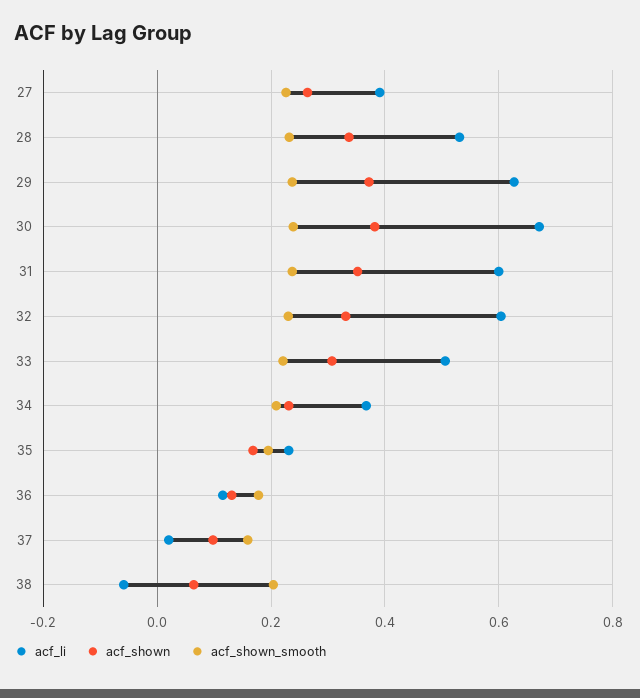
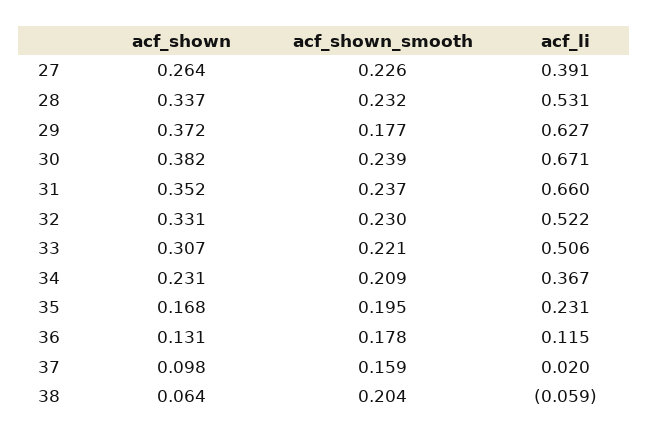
  {
    "acf_li": {
      "27": 0.391,
      "28": 0.531,
      "29": 0.627,
      "30": 0.671,
-     "31": 0.6,
+     "31": 0.66,
-     "32": 0.6,
+     "32": 0.522,
      "33": 0.506,
      "34": 0.367,
      "35": 0.231,
      "36": 0.115,
      "37": 0.02,
      "38": -0.059
    },
    "acf_shown": {
      "27": 0.264,
      "28": 0.337,
      "29": 0.372,
      "30": 0.382,
      "31": 0.352,
      "32": 0.331,
      "33": 0.307,
      "34": 0.231,
      "35": 0.168,
      "36": 0.131,
      "37": 0.098,
      "38": 0.064
    },
    "acf_shown_smooth": {
      "27": 0.226,
      "28": 0.232,
-     "29": 0.24,
+     "29": 0.177,
      "30": 0.239,
      "31": 0.237,
      "32": 0.23,
      "33": 0.221,
      "34": 0.209,
      "35": 0.195,
      "36": 0.178,
      "37": 0.159,
      "38": 0.204
    }
  }

